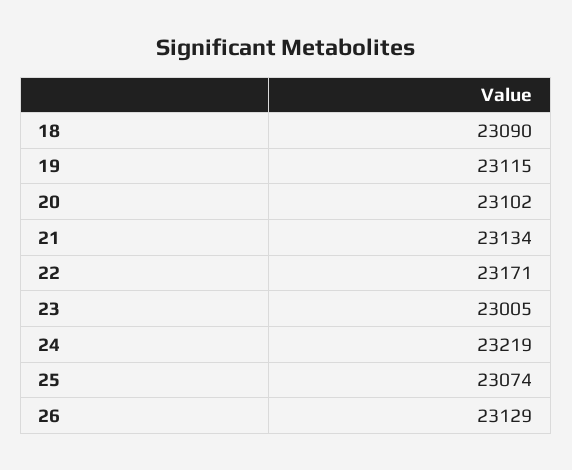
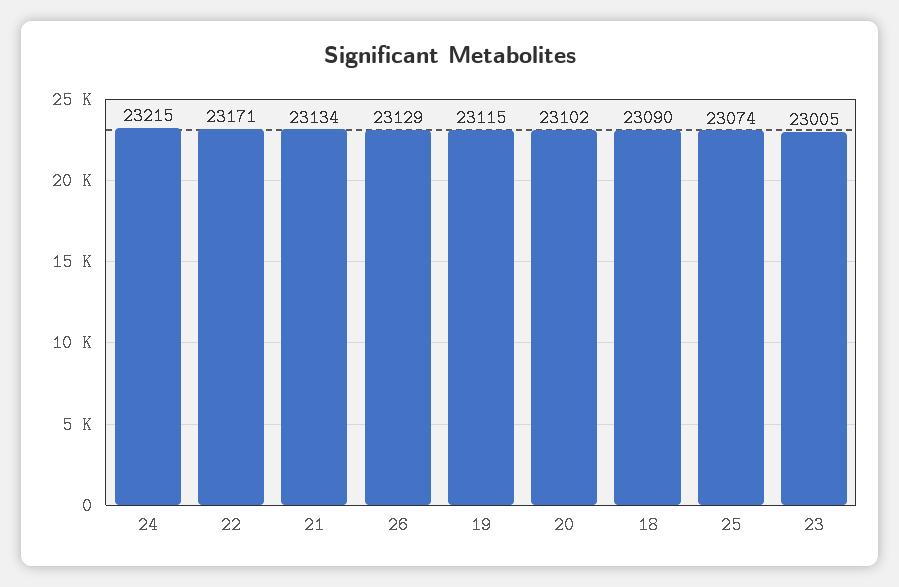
  {
    "18": 23090,
    "19": 23115,
    "20": 23102,
    "21": 23134,
    "22": 23171,
    "23": 23005,
-   "24": 23219,
+   "24": 23215,
    "25": 23074,
    "26": 23129
  }

